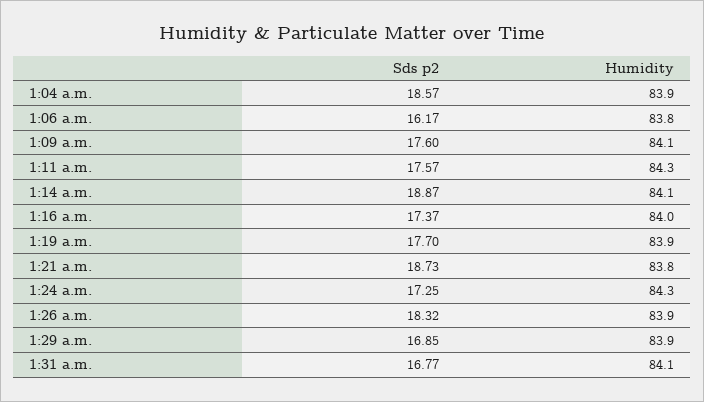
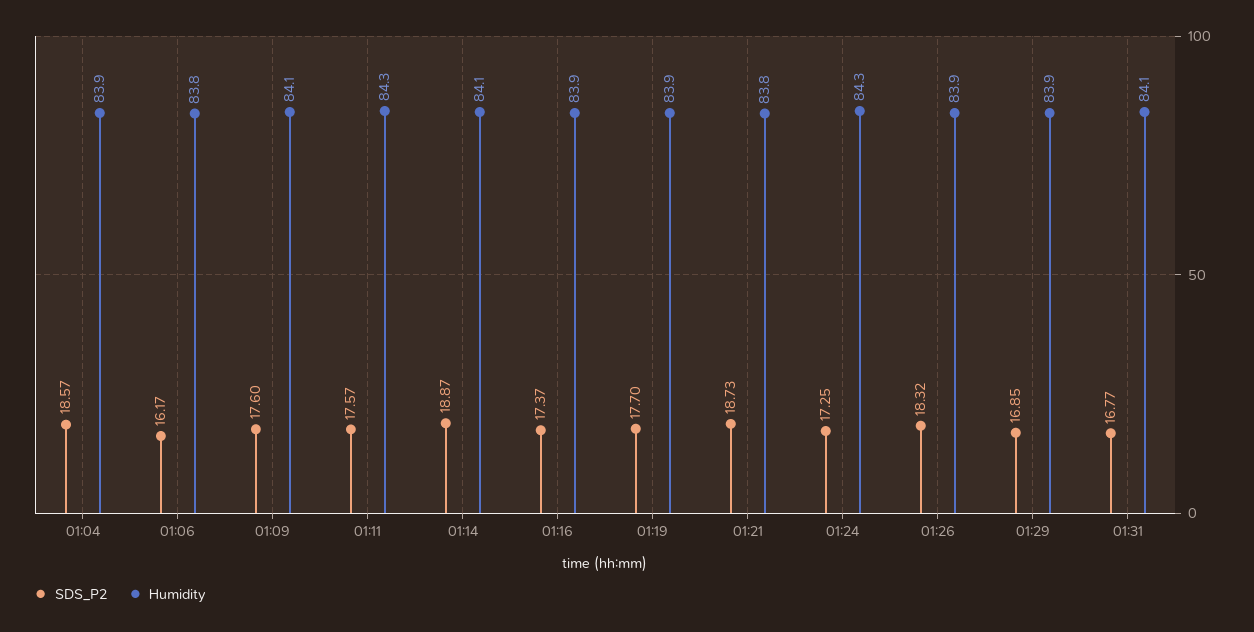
  {
    "Sds p2": {
      "1:04 a.m.": 18.57,
      "1:06 a.m.": 16.17,
      "1:09 a.m.": 17.6,
      "1:11 a.m.": 17.57,
      "1:14 a.m.": 18.87,
      "1:16 a.m.": 17.37,
      "1:19 a.m.": 17.7,
      "1:21 a.m.": 18.73,
      "1:24 a.m.": 17.25,
      "1:26 a.m.": 18.32,
      "1:29 a.m.": 16.85,
      "1:31 a.m.": 16.77
    },
    "Humidity": {
      "1:04 a.m.": 83.9,
      "1:06 a.m.": 83.8,
      "1:09 a.m.": 84.1,
      "1:11 a.m.": 84.3,
      "1:14 a.m.": 84.1,
-     "1:16 a.m.": 84,
+     "1:16 a.m.": 83.9,
      "1:19 a.m.": 83.9,
      "1:21 a.m.": 83.8,
      "1:24 a.m.": 84.3,
      "1:26 a.m.": 83.9,
      "1:29 a.m.": 83.9,
      "1:31 a.m.": 84.1
    }
  }

